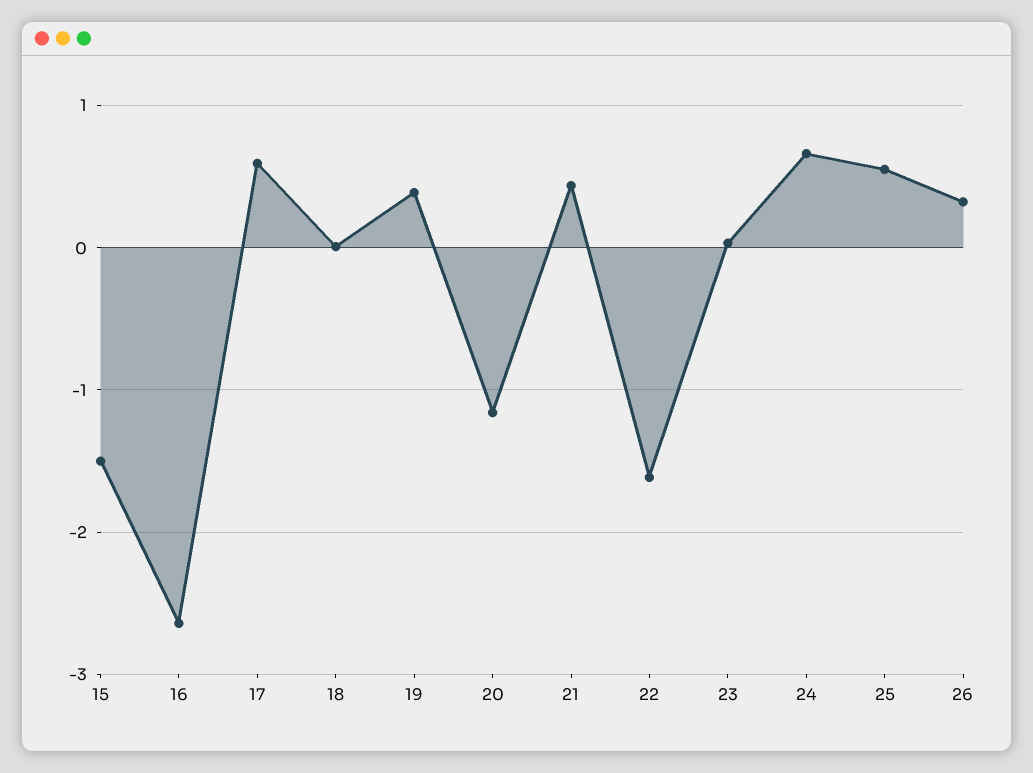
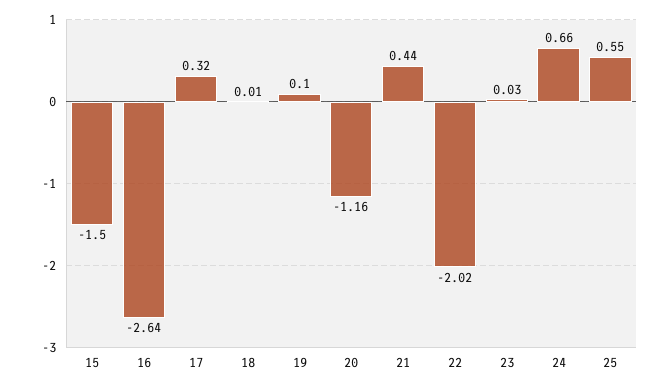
  {
    "15": -1.5,
    "16": -2.64,
-   "17": 0.6,
+   "17": 0.32,
    "18": 0.01,
-   "19": 0.4,
+   "19": 0.1,
    "20": -1.16,
    "21": 0.44,
-   "22": -1.6,
+   "22": -2.02,
    "23": 0.03,
    "24": 0.66,
-   "25": 0.55,
+   "25": 0.55
-   "26": 0.3
  }

